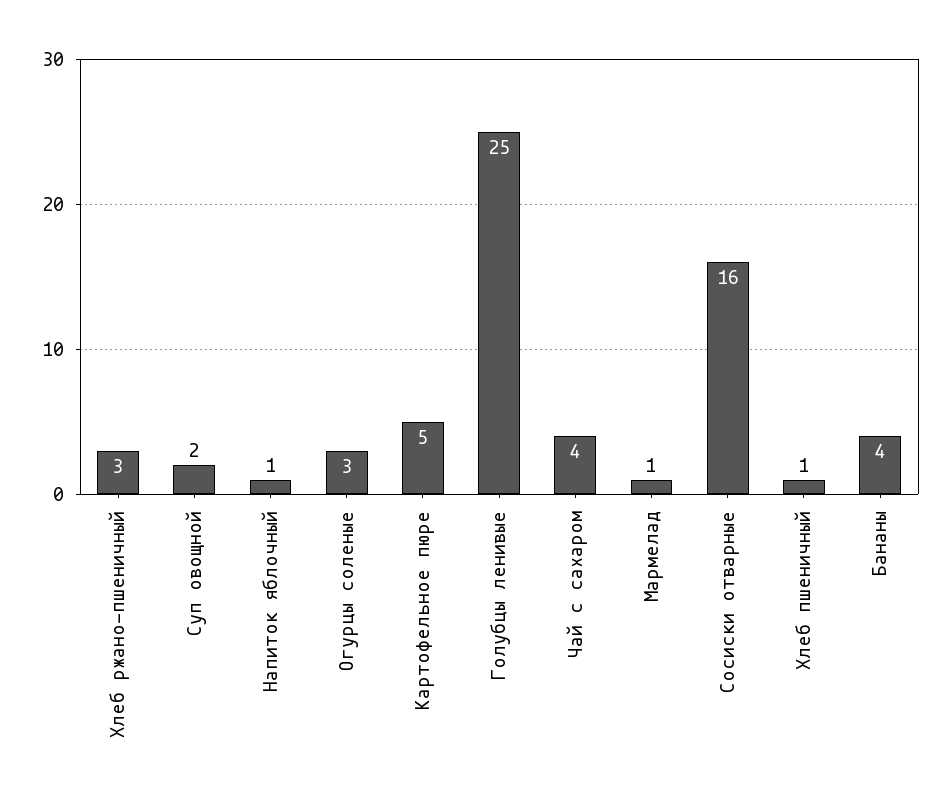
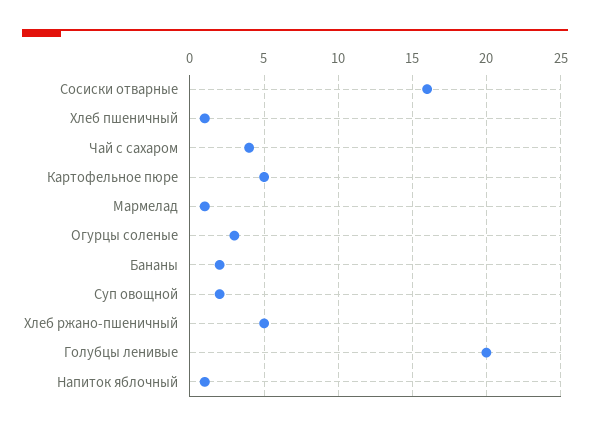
  {
-   "Хлеб ржано-пшеничный": 3,
+   "Хлеб ржано-пшеничный": 5,
    "Суп овощной": 2,
    "Напиток яблочный": 1,
    "Огурцы соленые": 3,
    "Картофельное пюре": 5,
-   "Голубцы ленивые": 25,
+   "Голубцы ленивые": 20,
    "Чай с сахаром": 4,
    "Мармелад": 1,
    "Сосиски отварные": 16,
    "Хлеб пшеничный": 1,
-   "Бананы": 4
+   "Бананы": 2
  }

